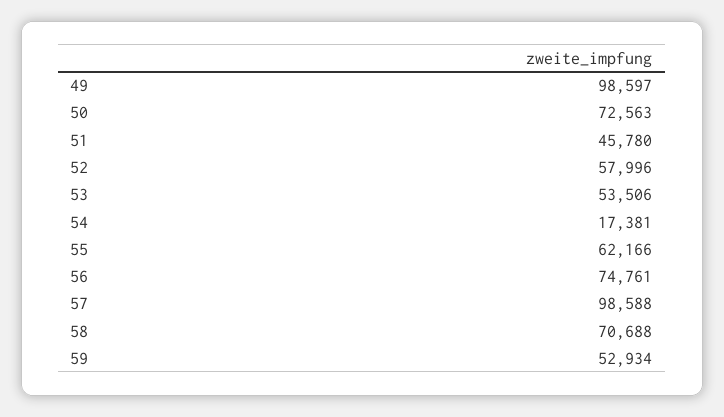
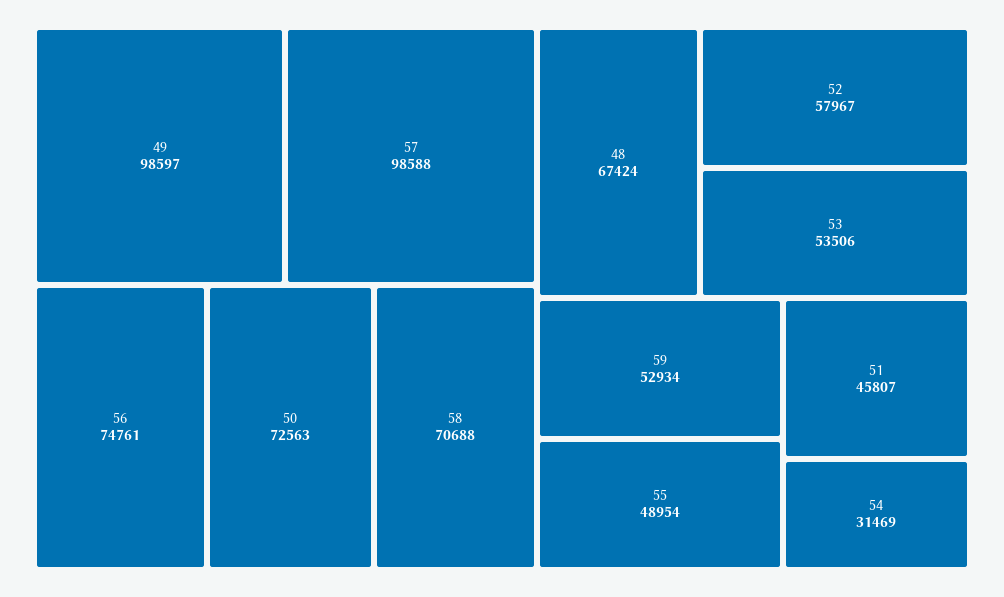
  {
    "49": 98597,
    "50": 72563,
-   "51": 45780,
+   "51": 45807,
-   "52": 57996,
+   "52": 57967,
    "53": 53506,
-   "54": 17381,
+   "54": 31469,
-   "55": 62166,
+   "55": 48954,
    "56": 74761,
    "57": 98588,
    "58": 70688,
-   "59": 52934
+   "59": 52934,
+   "48": 67424
  }

